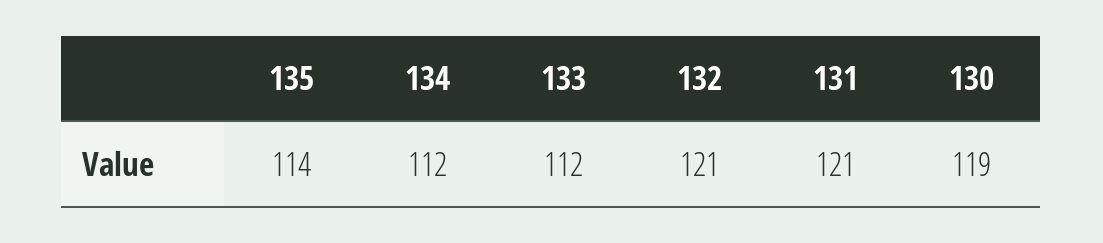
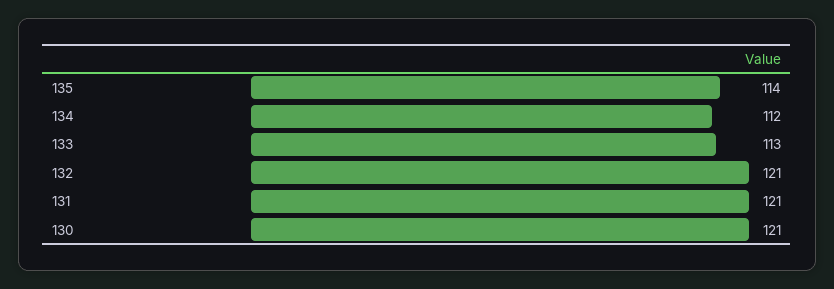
  {
    "135": 114,
    "134": 112,
-   "133": 112,
+   "133": 113,
    "132": 121,
    "131": 121,
-   "130": 119
+   "130": 121
  }

